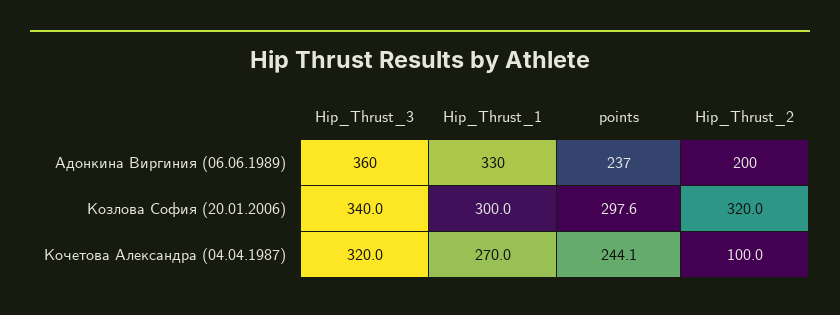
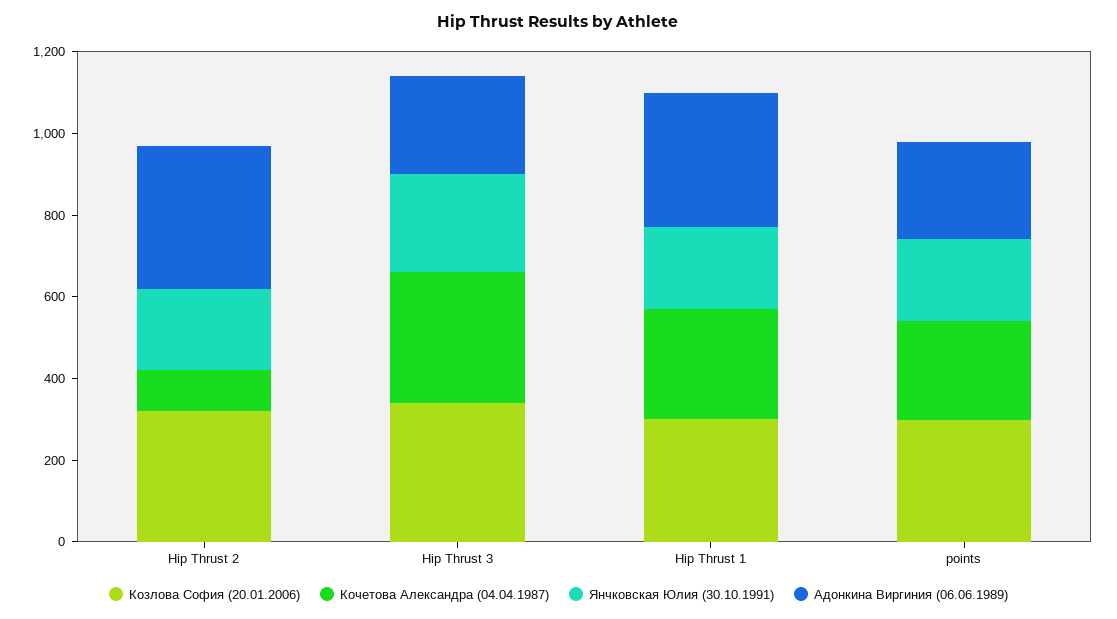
  {
    "Адонкина Виргиния (06.06.1989)": {
-     "Hip_Thrust_3": 360,
+     "Hip_Thrust_3": 250,
      "Hip_Thrust_1": 330,
      "points": 237,
-     "Hip_Thrust_2": 200
+     "Hip_Thrust_2": 350
    },
    "Козлова София (20.01.2006)": {
      "Hip_Thrust_3": 340,
      "Hip_Thrust_1": 300,
      "points": 297.6,
      "Hip_Thrust_2": 320
    },
    "Кочетова Александра (04.04.1987)": {
      "Hip_Thrust_3": 320,
      "Hip_Thrust_1": 270,
      "points": 244.1,
      "Hip_Thrust_2": 100
-   }
+   },
+   "Янчковская Юлия (30.10.1991)": {
+     "Hip_Thrust_2": 200,
+     "Hip_Thrust_3": 250,
+     "Hip_Thrust_1": 200,
+     "points": 200
+   }
  }

